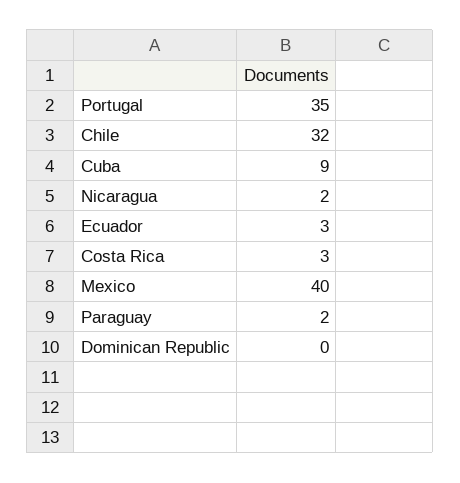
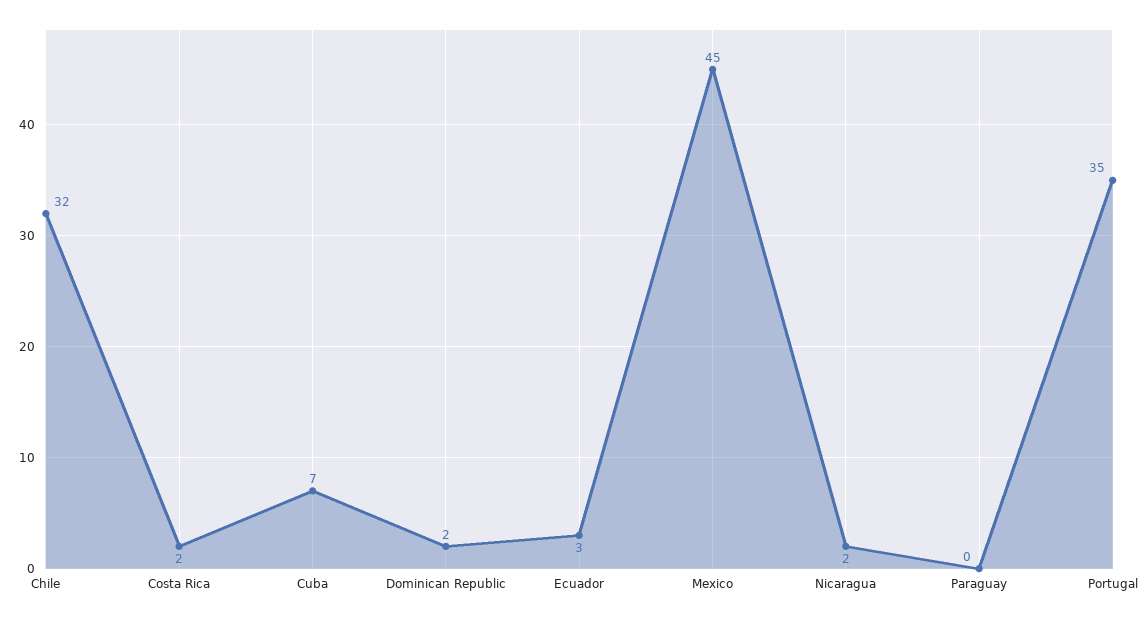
  {
    "Portugal": 35,
    "Chile": 32,
-   "Cuba": 9,
+   "Cuba": 7,
    "Nicaragua": 2,
    "Ecuador": 3,
-   "Costa Rica": 3,
+   "Costa Rica": 2,
-   "Mexico": 40,
+   "Mexico": 45,
-   "Paraguay": 2,
+   "Paraguay": 0,
-   "Dominican Republic": 0
+   "Dominican Republic": 2
  }

